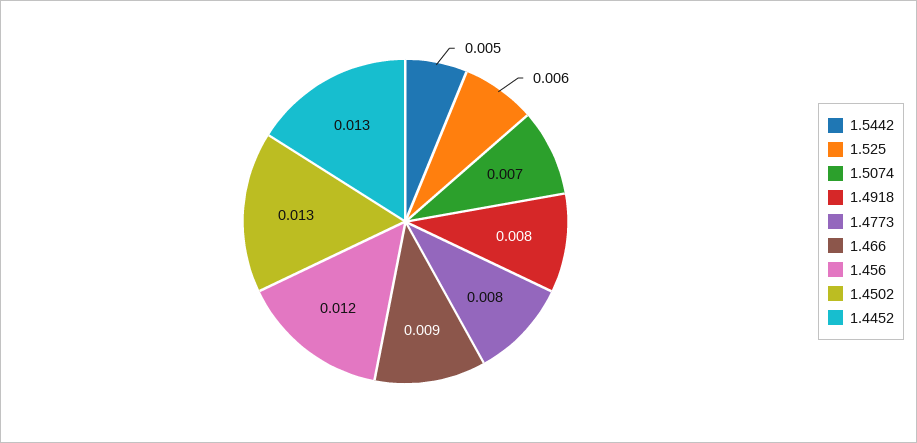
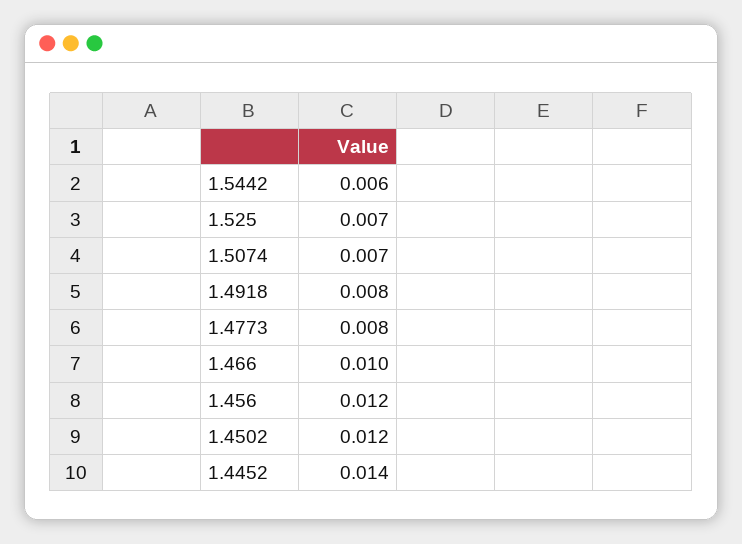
  {
-   "1.5442": 0.005,
+   "1.5442": 0.006,
-   "1.525": 0.006,
+   "1.525": 0.007,
    "1.5074": 0.007,
    "1.4918": 0.008,
    "1.4773": 0.008,
-   "1.466": 0.009,
+   "1.466": 0.01,
    "1.456": 0.012,
-   "1.4502": 0.013,
+   "1.4502": 0.012,
-   "1.4452": 0.013
+   "1.4452": 0.014
  }

